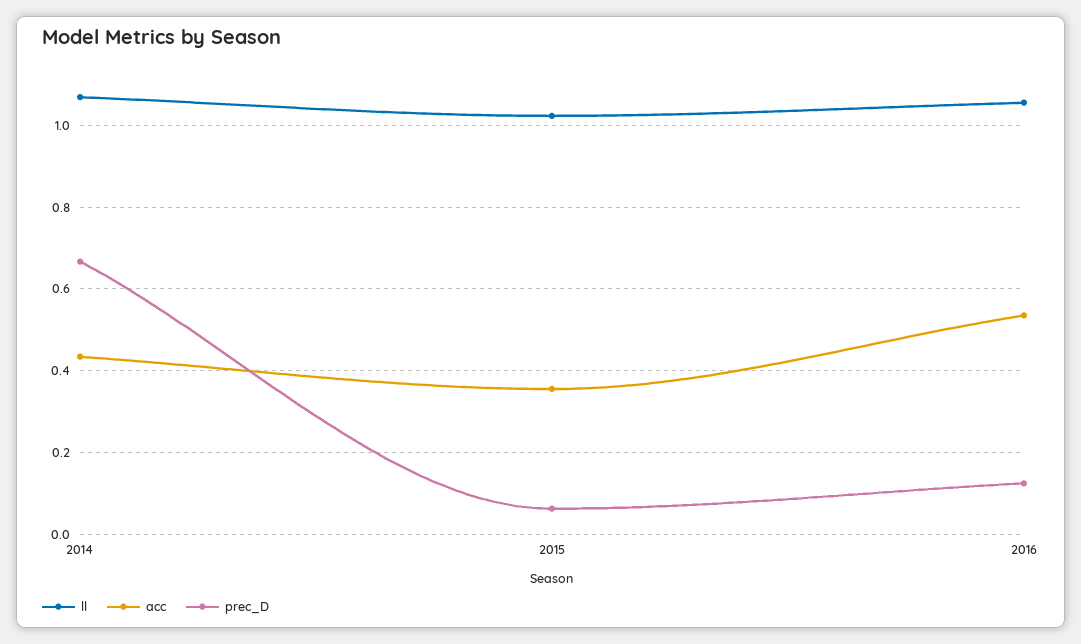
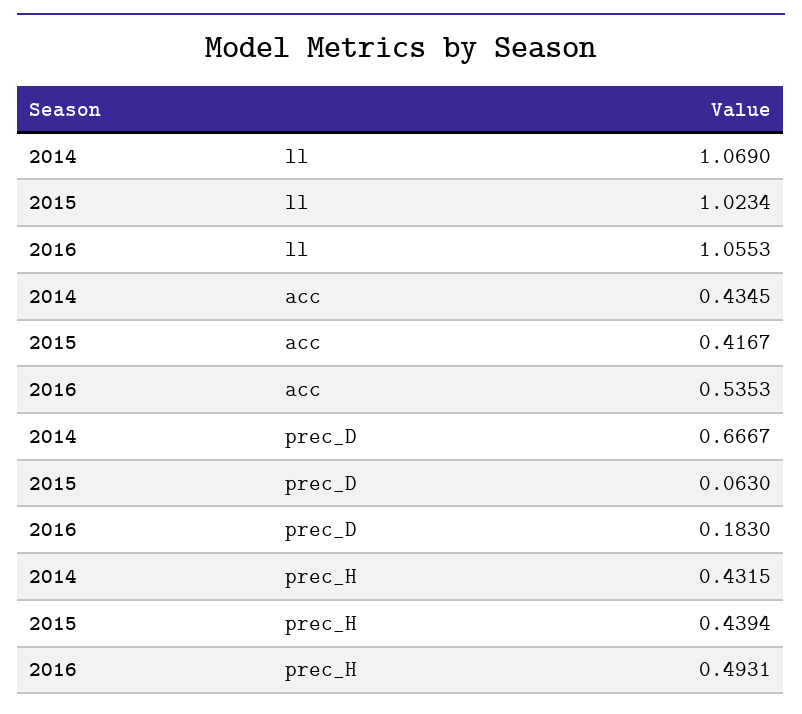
  {
    "ll": {
      "2014": 1.069,
      "2015": 1.0234,
      "2016": 1.0553
    },
    "acc": {
      "2014": 0.4345,
-     "2015": 0.36,
+     "2015": 0.4167,
      "2016": 0.5353
    },
    "prec_D": {
      "2014": 0.6667,
      "2015": 0.063,
-     "2016": 0.12
+     "2016": 0.183
-   }
+   },
+   "prec_H": {
+     "2014": 0.4315,
+     "2015": 0.4394,
+     "2016": 0.4931
+   }
  }

